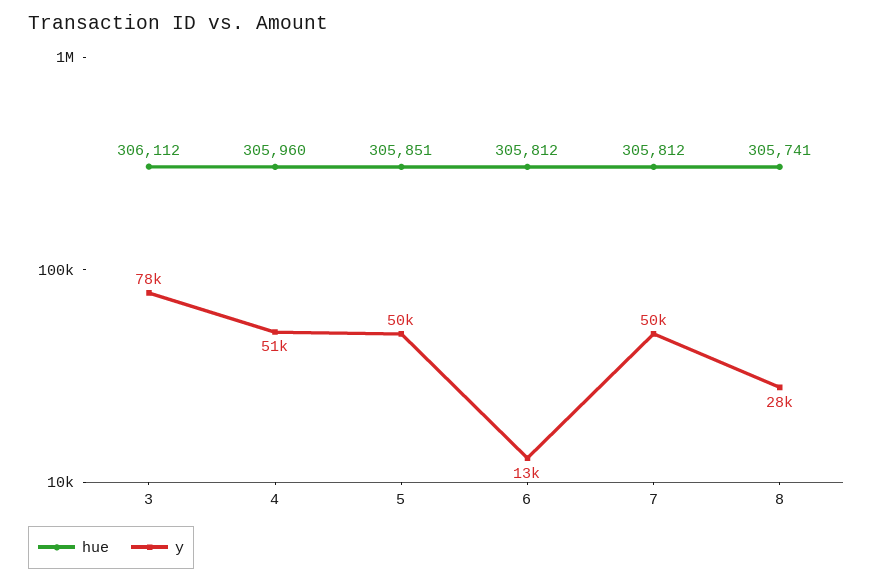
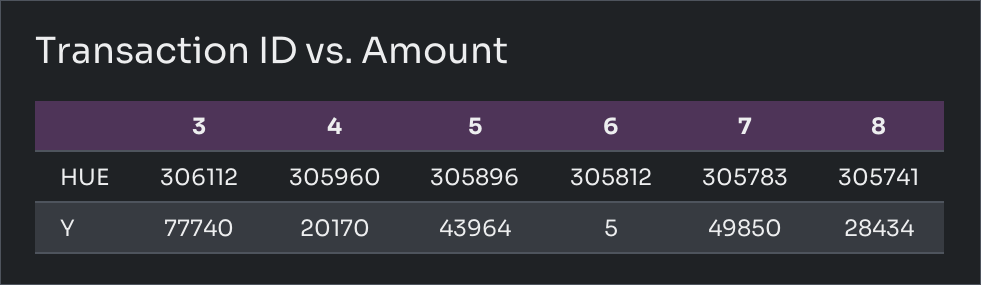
  {
    "hue": {
      "3": 306112,
      "4": 305960,
-     "5": 305851,
+     "5": 305896,
      "6": 305812,
-     "7": 305812,
+     "7": 305783,
      "8": 305741
    },
    "y": {
      "3": 77740,
-     "4": 51000,
+     "4": 20170,
-     "5": 50000,
+     "5": 43964,
-     "6": 13000,
+     "6": 5,
      "7": 49850,
      "8": 28434
    }
  }

